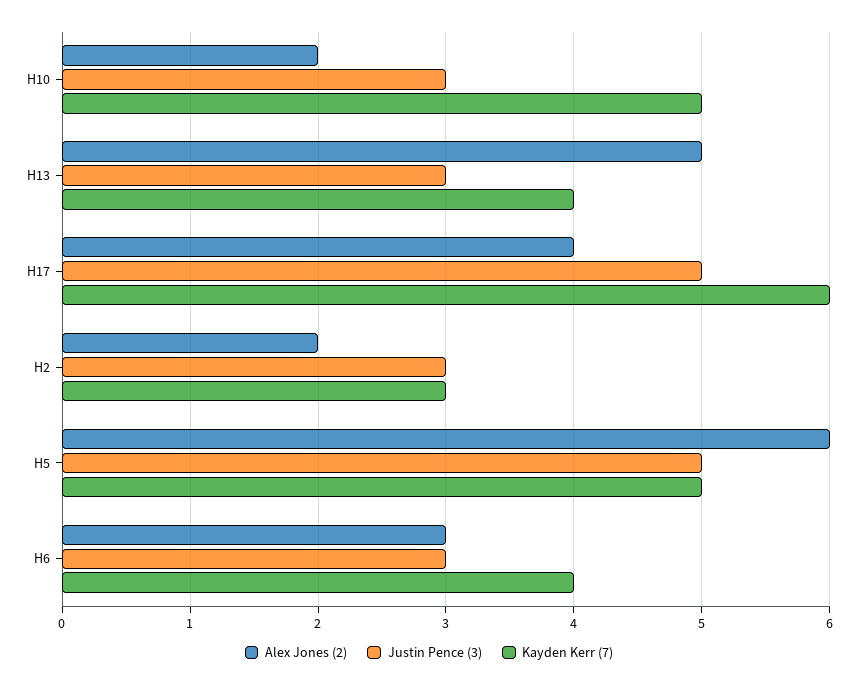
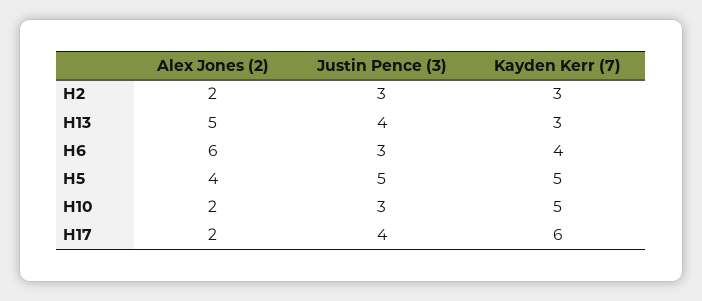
  {
    "Alex Jones (2)": {
      "H10": 2,
      "H13": 5,
-     "H17": 4,
+     "H17": 2,
      "H2": 2,
-     "H5": 6,
+     "H5": 4,
-     "H6": 3
+     "H6": 6
    },
    "Justin Pence (3)": {
      "H10": 3,
-     "H13": 3,
+     "H13": 4,
-     "H17": 5,
+     "H17": 4,
      "H2": 3,
      "H5": 5,
      "H6": 3
    },
    "Kayden Kerr (7)": {
      "H10": 5,
-     "H13": 4,
+     "H13": 3,
      "H17": 6,
      "H2": 3,
      "H5": 5,
      "H6": 4
    }
  }

